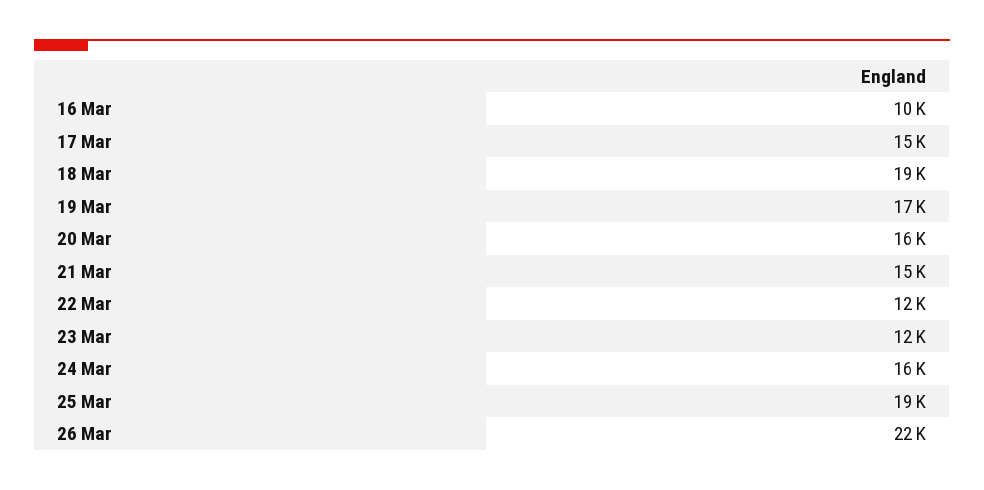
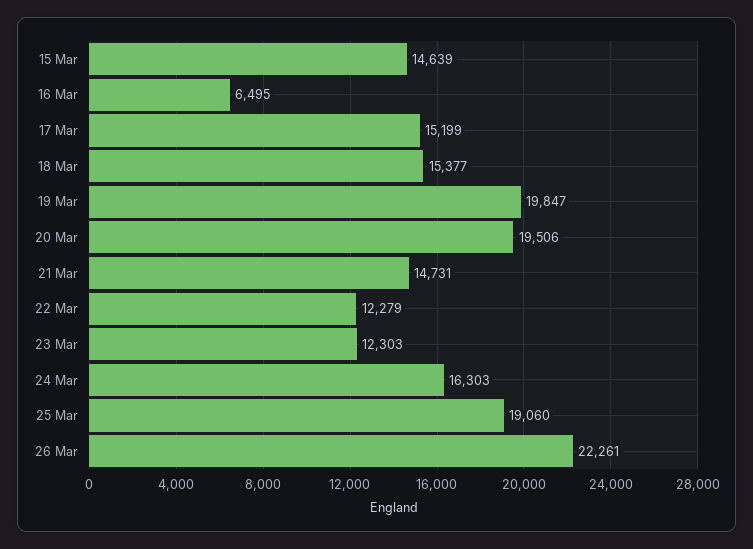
  {
-   "16 Mar": 10000,
+   "16 Mar": 6495,
    "17 Mar": 15199,
-   "18 Mar": 19000,
+   "18 Mar": 15377,
-   "19 Mar": 17000,
+   "19 Mar": 19847,
-   "20 Mar": 16000,
+   "20 Mar": 19506,
    "21 Mar": 14731,
    "22 Mar": 12279,
    "23 Mar": 12303,
    "24 Mar": 16303,
    "25 Mar": 19060,
-   "26 Mar": 22261
+   "26 Mar": 22261,
+   "15 Mar": 14639
  }

